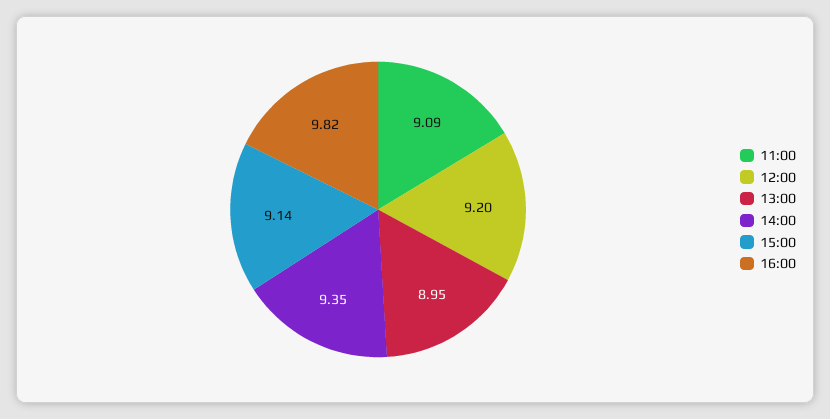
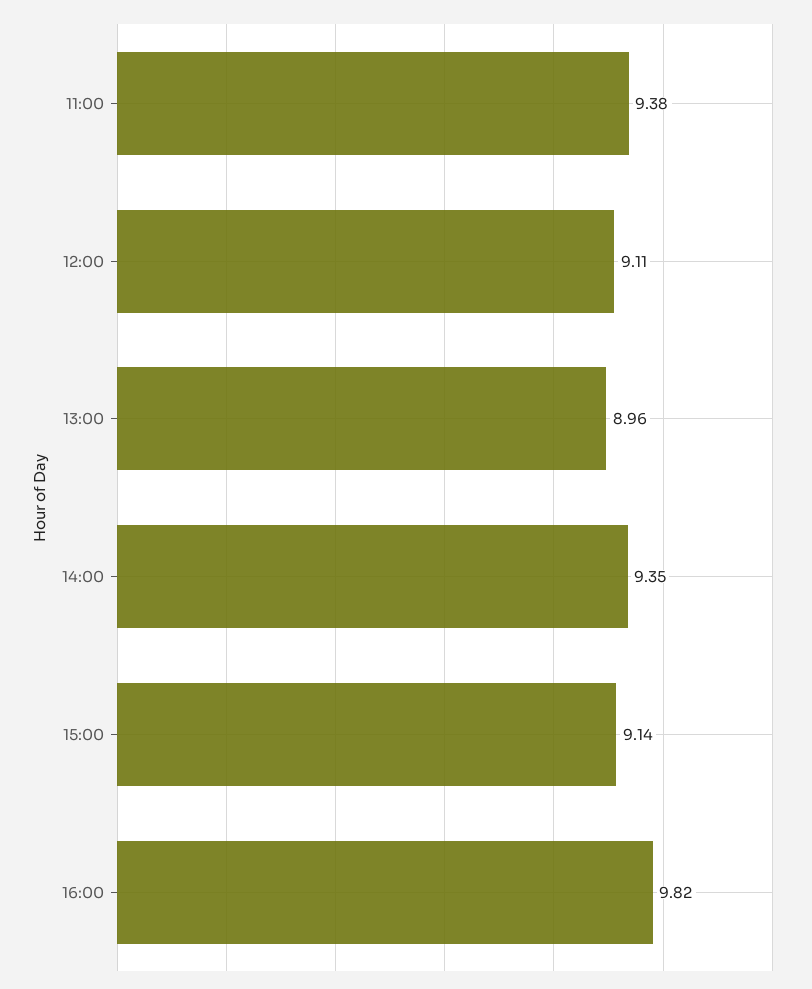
  {
-   "11:00": 9.09,
+   "11:00": 9.38,
-   "12:00": 9.2,
+   "12:00": 9.11,
-   "13:00": 8.95,
+   "13:00": 8.96,
    "14:00": 9.35,
    "15:00": 9.14,
    "16:00": 9.82
  }

